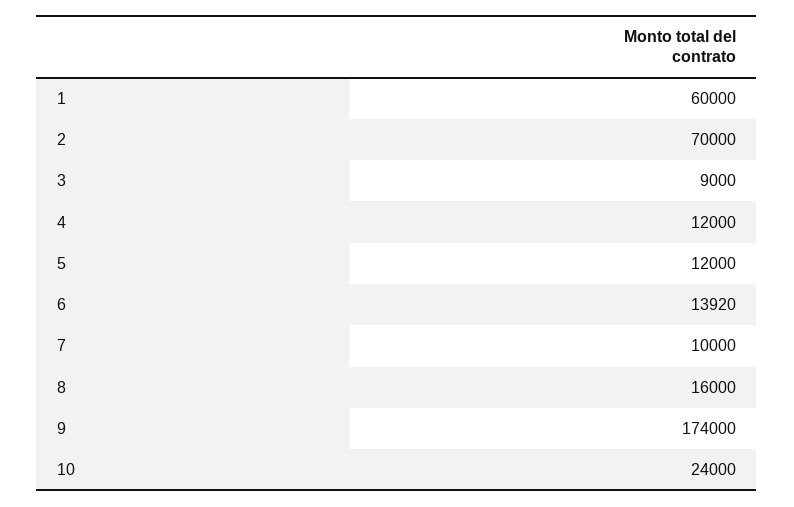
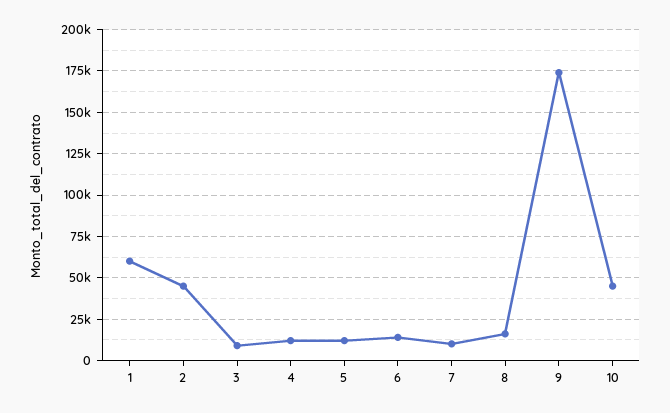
  {
    "1": 60000,
-   "2": 70000,
+   "2": 45000,
    "3": 9000,
    "4": 12000,
    "5": 12000,
    "6": 13920,
    "7": 10000,
    "8": 16000,
    "9": 174000,
-   "10": 24000
+   "10": 45000
  }

